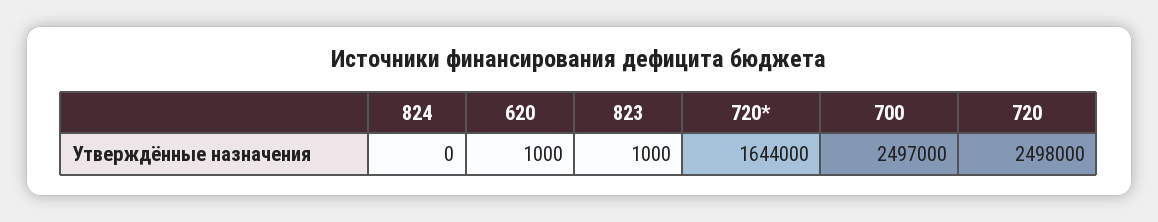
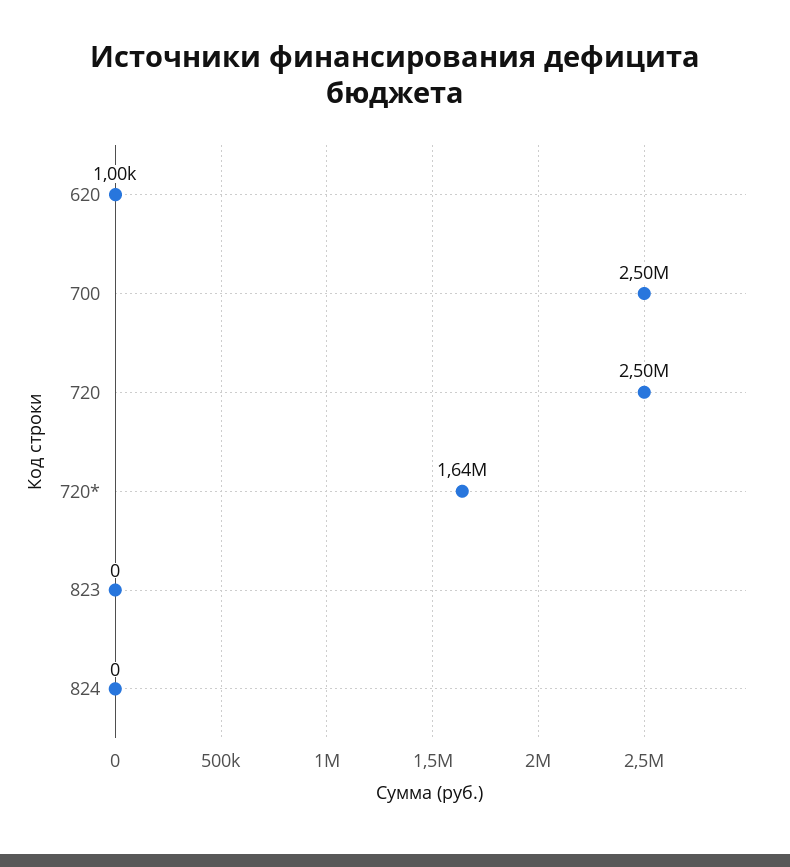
  {
    "824": 0,
    "620": 1000,
-   "823": 1000,
+   "823": 0,
    "720*": 1644000,
    "700": 2497000,
    "720": 2498000
  }

